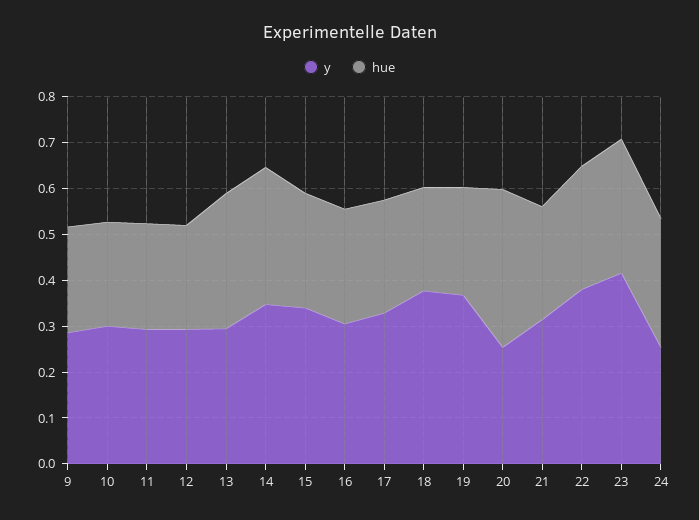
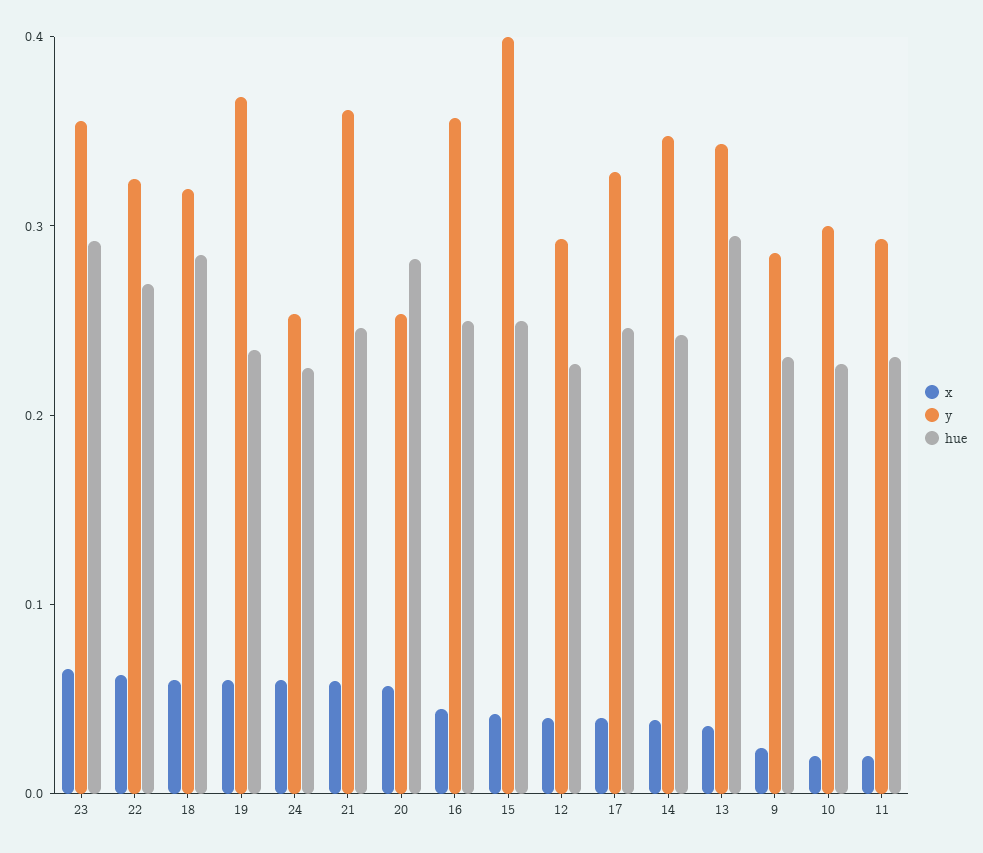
  {
    "y": {
      "9": 0.28,
      "10": 0.3,
      "11": 0.3,
      "12": 0.3,
-     "13": 0.3,
+     "13": 0.34,
      "14": 0.34,
-     "15": 0.34,
+     "15": 0.4,
-     "16": 0.3,
+     "16": 0.36,
      "17": 0.32,
-     "18": 0.38,
+     "18": 0.32,
      "19": 0.36,
      "20": 0.26,
-     "21": 0.32,
+     "21": 0.36,
-     "22": 0.38,
+     "22": 0.32,
-     "23": 0.42,
+     "23": 0.36,
      "24": 0.26
    },
    "hue": {
      "9": 0.24,
      "10": 0.22,
      "11": 0.24,
      "12": 0.22,
      "13": 0.3,
-     "14": 0.3,
+     "14": 0.24,
      "15": 0.26,
      "16": 0.26,
      "17": 0.24,
-     "18": 0.22,
+     "18": 0.28,
      "19": 0.24,
-     "20": 0.34,
+     "20": 0.28,
      "21": 0.24,
      "22": 0.26,
      "23": 0.3,
-     "24": 0.28
+     "24": 0.22
-   }
+   },
+   "x": {
+     "23": 0.06,
+     "22": 0.06,
+     "18": 0.06,
+     "19": 0.06,
+     "24": 0.06,
+     "21": 0.06,
+     "20": 0.06,
+     "16": 0.04,
+     "15": 0.04,
+     "12": 0.04,
+     "17": 0.04,
+     "14": 0.04,
+     "13": 0.04,
+     "9": 0.02,
+     "10": 0.02,
+     "11": 0.02
+   }
  }

